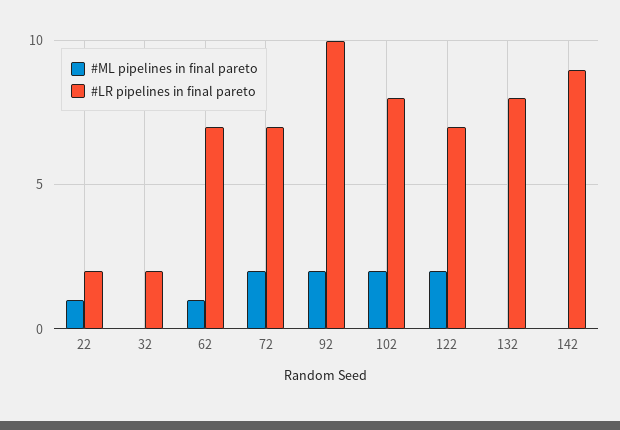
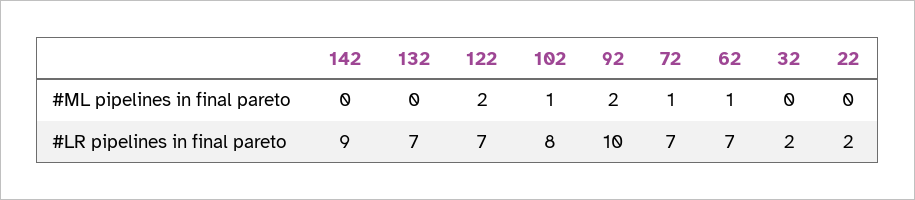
  {
    "#ML pipelines in final pareto": {
-     "22": 1,
+     "22": 0,
      "32": 0,
      "62": 1,
-     "72": 2,
+     "72": 1,
      "92": 2,
-     "102": 2,
+     "102": 1,
      "122": 2,
      "132": 0,
      "142": 0
    },
    "#LR pipelines in final pareto": {
      "22": 2,
      "32": 2,
      "62": 7,
      "72": 7,
      "92": 10,
      "102": 8,
      "122": 7,
-     "132": 8,
+     "132": 7,
      "142": 9
    }
  }

